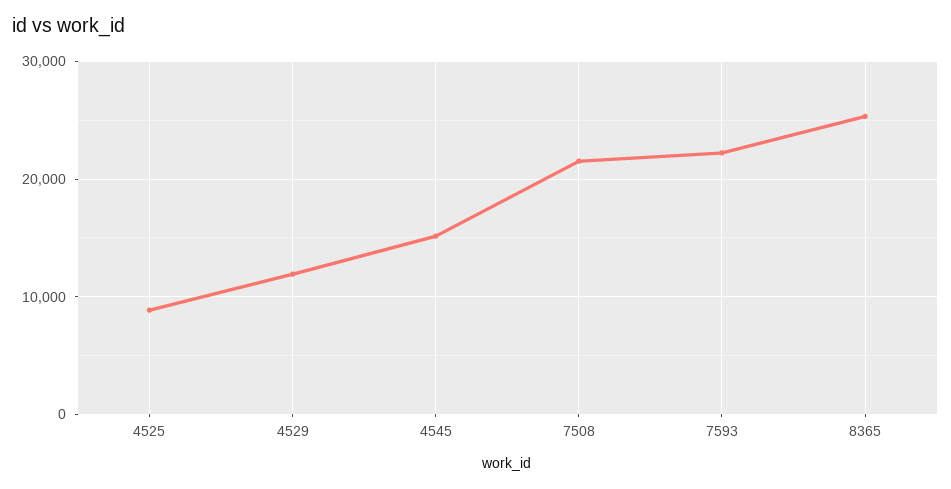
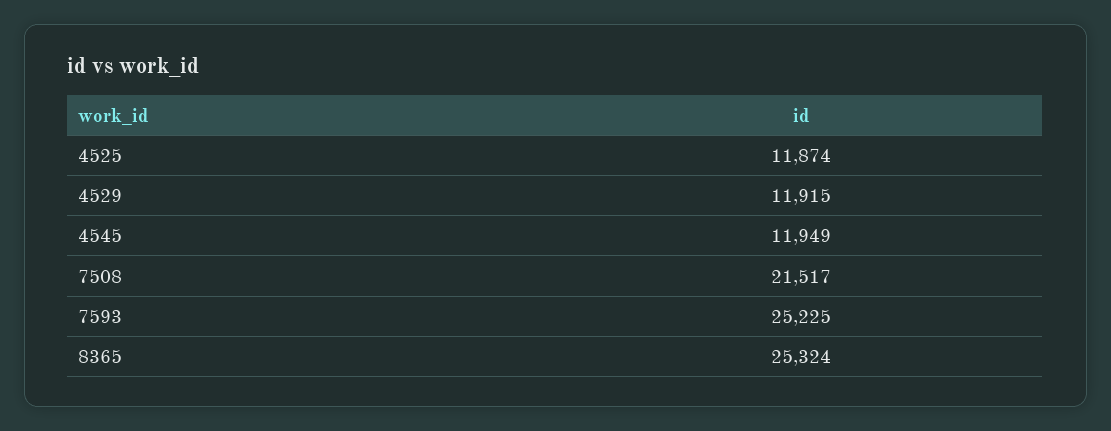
  {
-   "4525": 9000,
+   "4525": 11874,
    "4529": 11915,
-   "4545": 15000,
+   "4545": 11949,
    "7508": 21517,
-   "7593": 22000,
+   "7593": 25225,
    "8365": 25324
  }

